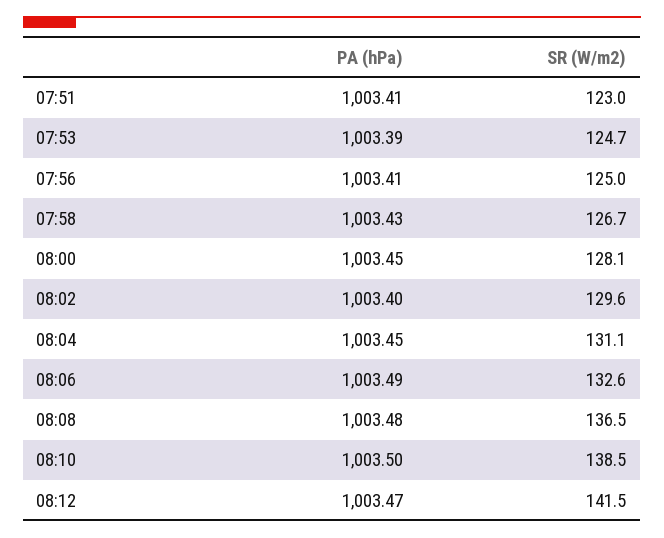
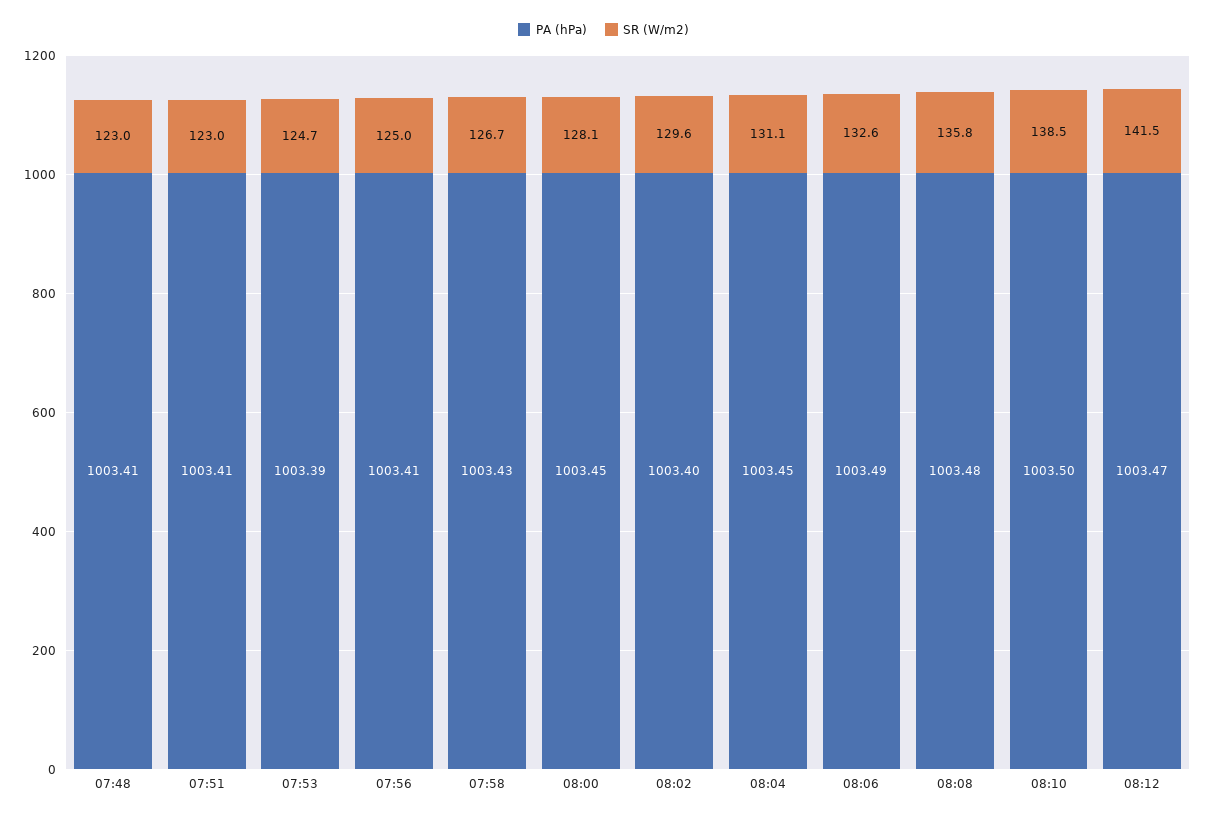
  {
    "PA (hPa)": {
      "07:51": 1003.41,
      "07:53": 1003.39,
      "07:56": 1003.41,
      "07:58": 1003.43,
      "08:00": 1003.45,
      "08:02": 1003.4,
      "08:04": 1003.45,
      "08:06": 1003.49,
      "08:08": 1003.48,
      "08:10": 1003.5,
-     "08:12": 1003.47
+     "08:12": 1003.47,
+     "07:48": 1003.41
    },
    "SR (W/m2)": {
      "07:51": 123,
      "07:53": 124.7,
      "07:56": 125,
      "07:58": 126.7,
      "08:00": 128.1,
      "08:02": 129.6,
      "08:04": 131.1,
      "08:06": 132.6,
-     "08:08": 136.5,
+     "08:08": 135.8,
      "08:10": 138.5,
-     "08:12": 141.5
+     "08:12": 141.5,
+     "07:48": 123
    }
  }

